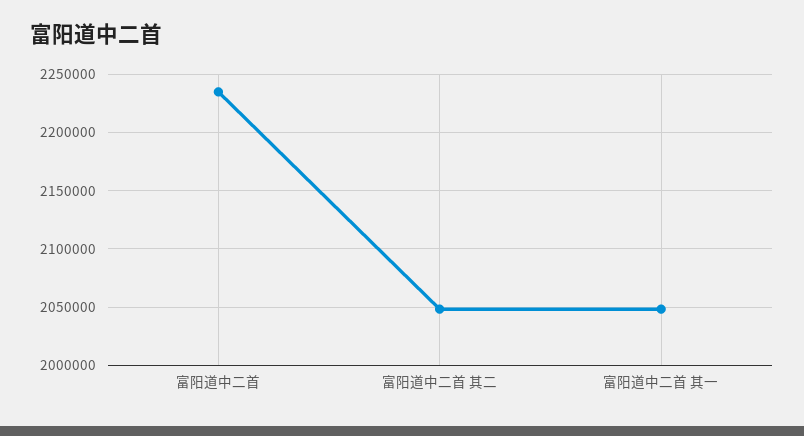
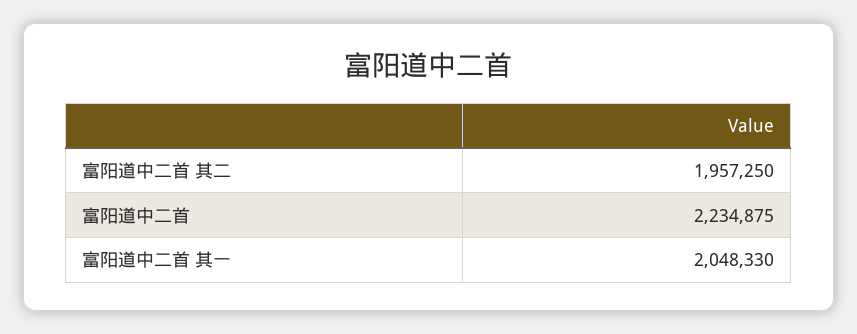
  {
    "富阳道中二首": 2234875,
-   "富阳道中二首 其二": 2050000,
+   "富阳道中二首 其二": 1957250,
    "富阳道中二首 其一": 2048330
  }

